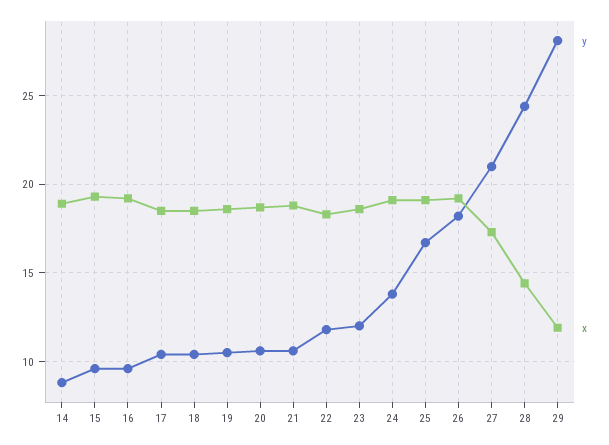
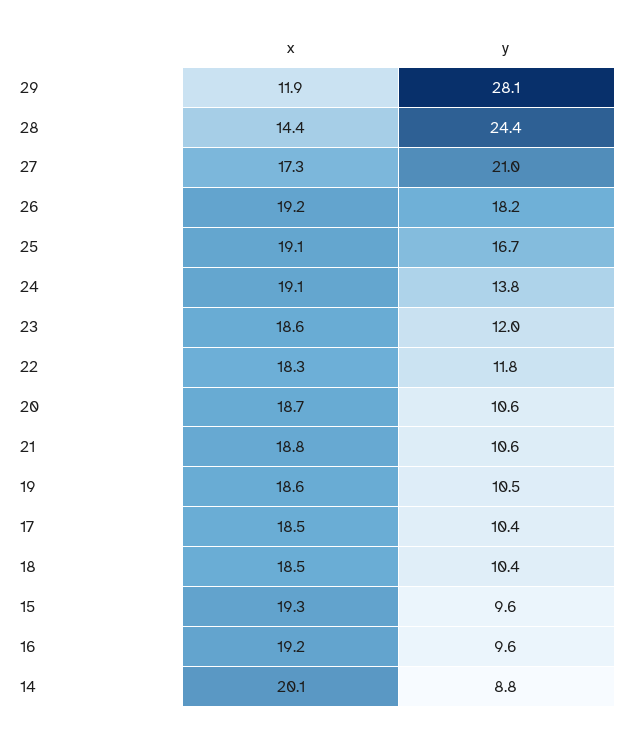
  {
    "y": {
      "14": 8.8,
      "15": 9.6,
      "16": 9.6,
      "17": 10.4,
      "18": 10.4,
      "19": 10.5,
      "20": 10.6,
      "21": 10.6,
      "22": 11.8,
      "23": 12,
      "24": 13.8,
      "25": 16.7,
      "26": 18.2,
      "27": 21,
      "28": 24.4,
      "29": 28.1
    },
    "x": {
-     "14": 19,
+     "14": 20.1,
      "15": 19.3,
      "16": 19.2,
      "17": 18.5,
      "18": 18.5,
      "19": 18.6,
      "20": 18.7,
      "21": 18.8,
      "22": 18.3,
      "23": 18.6,
      "24": 19.1,
      "25": 19.1,
      "26": 19.2,
      "27": 17.3,
      "28": 14.4,
      "29": 11.9
    }
  }

